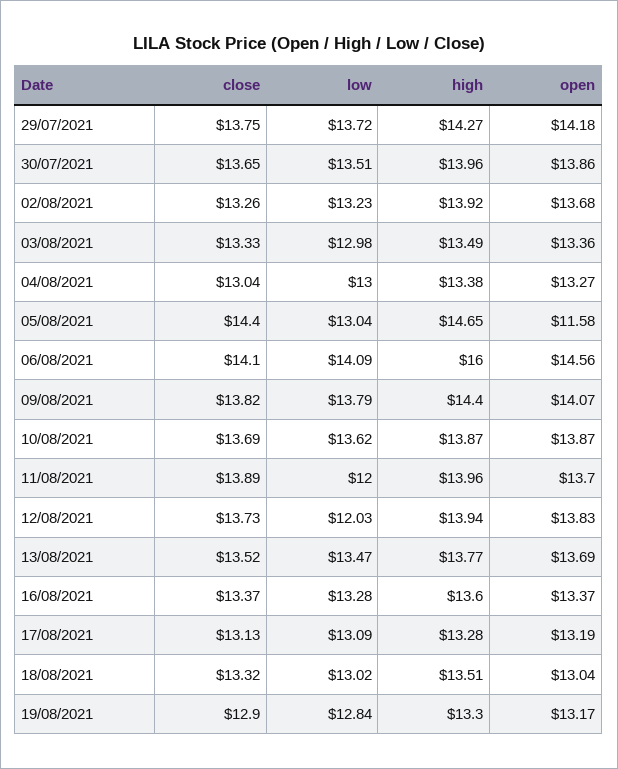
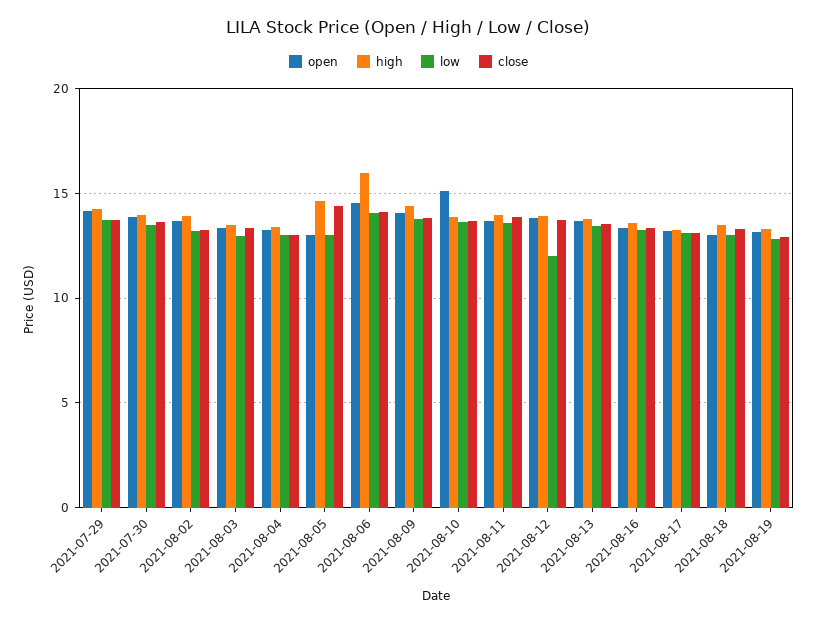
  {
    "close": {
      "29/07/2021": 13.75,
      "30/07/2021": 13.65,
      "02/08/2021": 13.26,
      "03/08/2021": 13.33,
      "04/08/2021": 13.04,
      "05/08/2021": 14.4,
      "06/08/2021": 14.1,
      "09/08/2021": 13.82,
      "10/08/2021": 13.69,
      "11/08/2021": 13.89,
      "12/08/2021": 13.73,
      "13/08/2021": 13.52,
      "16/08/2021": 13.37,
      "17/08/2021": 13.13,
      "18/08/2021": 13.32,
      "19/08/2021": 12.9
    },
    "low": {
      "29/07/2021": 13.72,
      "30/07/2021": 13.51,
      "02/08/2021": 13.23,
      "03/08/2021": 12.98,
      "04/08/2021": 13,
      "05/08/2021": 13.04,
      "06/08/2021": 14.09,
      "09/08/2021": 13.79,
      "10/08/2021": 13.62,
-     "11/08/2021": 12,
+     "11/08/2021": 13.5,
      "12/08/2021": 12.03,
      "13/08/2021": 13.47,
      "16/08/2021": 13.28,
      "17/08/2021": 13.09,
      "18/08/2021": 13.02,
      "19/08/2021": 12.84
    },
    "high": {
      "29/07/2021": 14.27,
      "30/07/2021": 13.96,
      "02/08/2021": 13.92,
      "03/08/2021": 13.49,
      "04/08/2021": 13.38,
      "05/08/2021": 14.65,
      "06/08/2021": 16,
      "09/08/2021": 14.4,
      "10/08/2021": 13.87,
      "11/08/2021": 13.96,
      "12/08/2021": 13.94,
      "13/08/2021": 13.77,
      "16/08/2021": 13.6,
      "17/08/2021": 13.28,
      "18/08/2021": 13.51,
      "19/08/2021": 13.3
    },
    "open": {
      "29/07/2021": 14.18,
      "30/07/2021": 13.86,
      "02/08/2021": 13.68,
      "03/08/2021": 13.36,
      "04/08/2021": 13.27,
-     "05/08/2021": 11.58,
+     "05/08/2021": 13,
      "06/08/2021": 14.56,
      "09/08/2021": 14.07,
-     "10/08/2021": 13.87,
+     "10/08/2021": 15,
      "11/08/2021": 13.7,
      "12/08/2021": 13.83,
      "13/08/2021": 13.69,
      "16/08/2021": 13.37,
      "17/08/2021": 13.19,
      "18/08/2021": 13.04,
      "19/08/2021": 13.17
    }
  }

